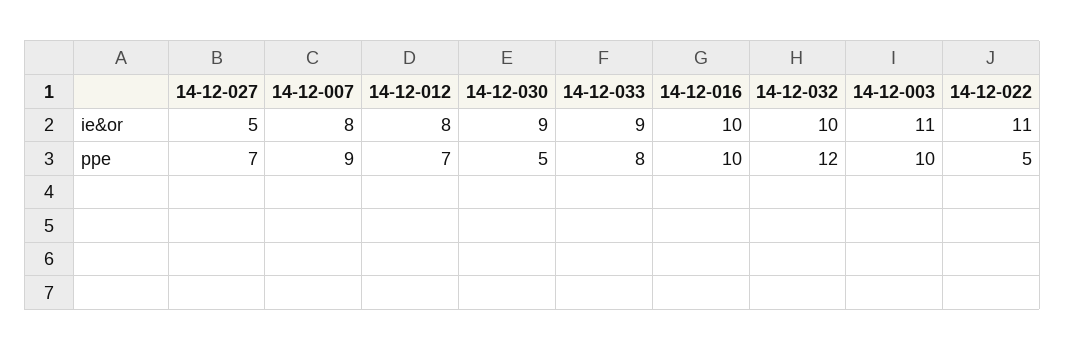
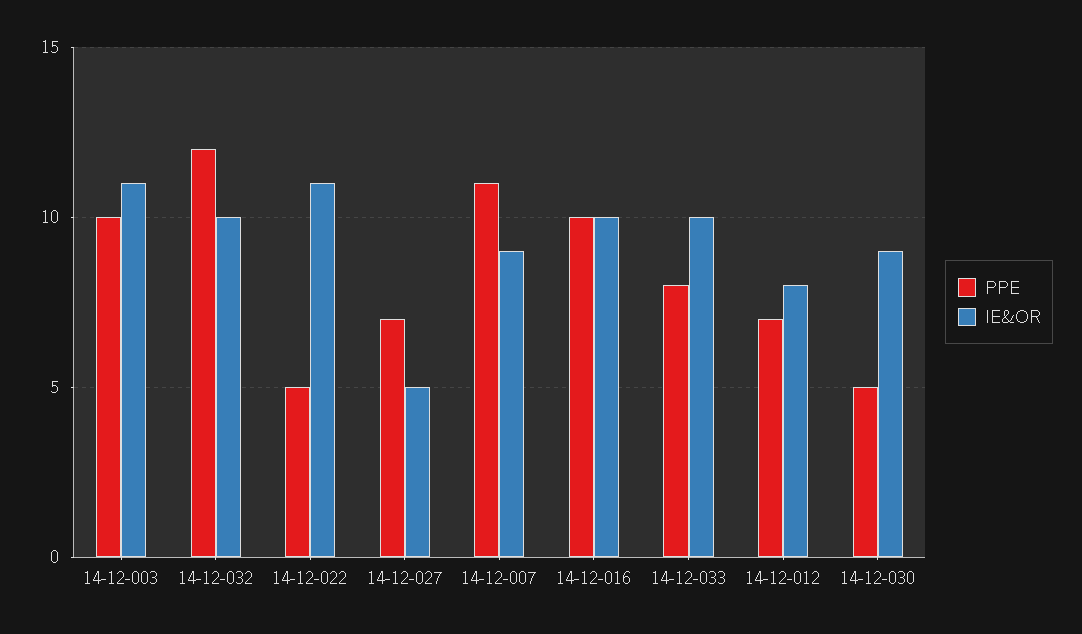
  {
    "ie&or": {
      "14-12-027": 5,
-     "14-12-007": 8,
+     "14-12-007": 9,
      "14-12-012": 8,
      "14-12-030": 9,
-     "14-12-033": 9,
+     "14-12-033": 10,
      "14-12-016": 10,
      "14-12-032": 10,
      "14-12-003": 11,
      "14-12-022": 11
    },
    "ppe": {
      "14-12-027": 7,
-     "14-12-007": 9,
+     "14-12-007": 11,
      "14-12-012": 7,
      "14-12-030": 5,
      "14-12-033": 8,
      "14-12-016": 10,
      "14-12-032": 12,
      "14-12-003": 10,
      "14-12-022": 5
    }
  }

